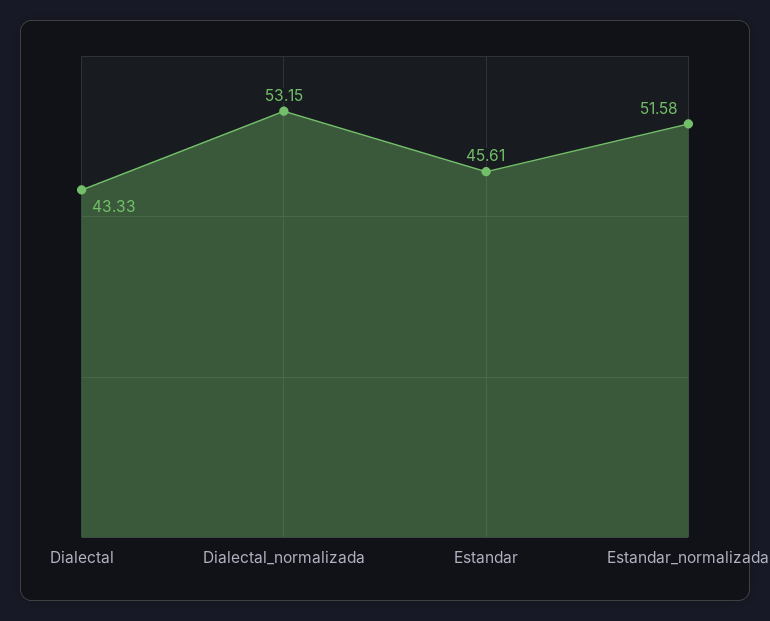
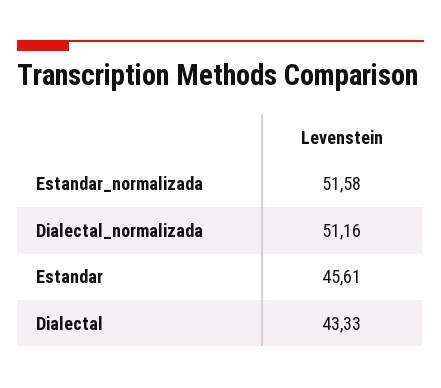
  {
    "Dialectal": 43.33,
-   "Dialectal_normalizada": 53.15,
+   "Dialectal_normalizada": 51.16,
    "Estandar": 45.61,
    "Estandar_normalizada": 51.58
  }

